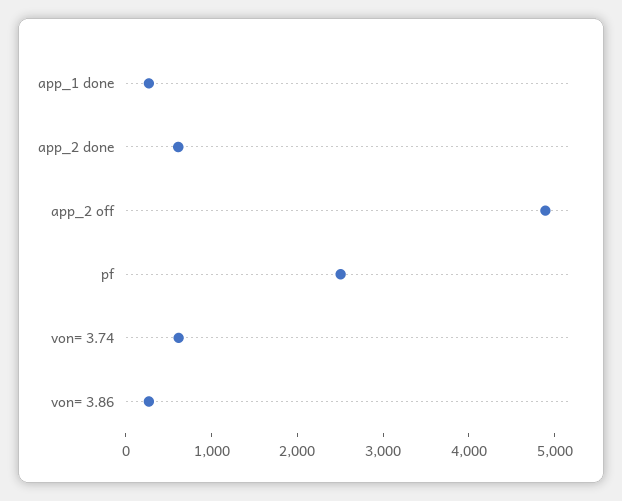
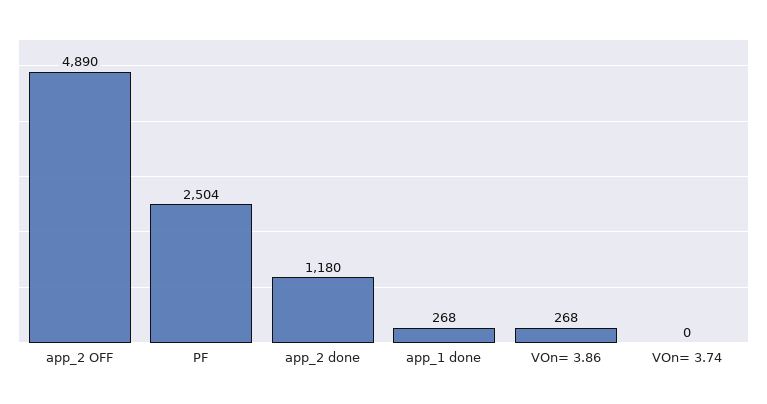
  {
    "app_1 done": 268,
-   "app_2 done": 600,
+   "app_2 done": 1180,
    "app_2 off": 4890,
    "pf": 2504,
-   "von= 3.74": 600,
+   "von= 3.74": 0,
    "von= 3.86": 268
  }

